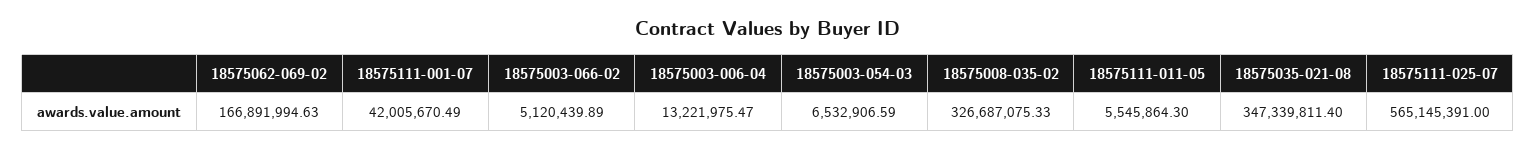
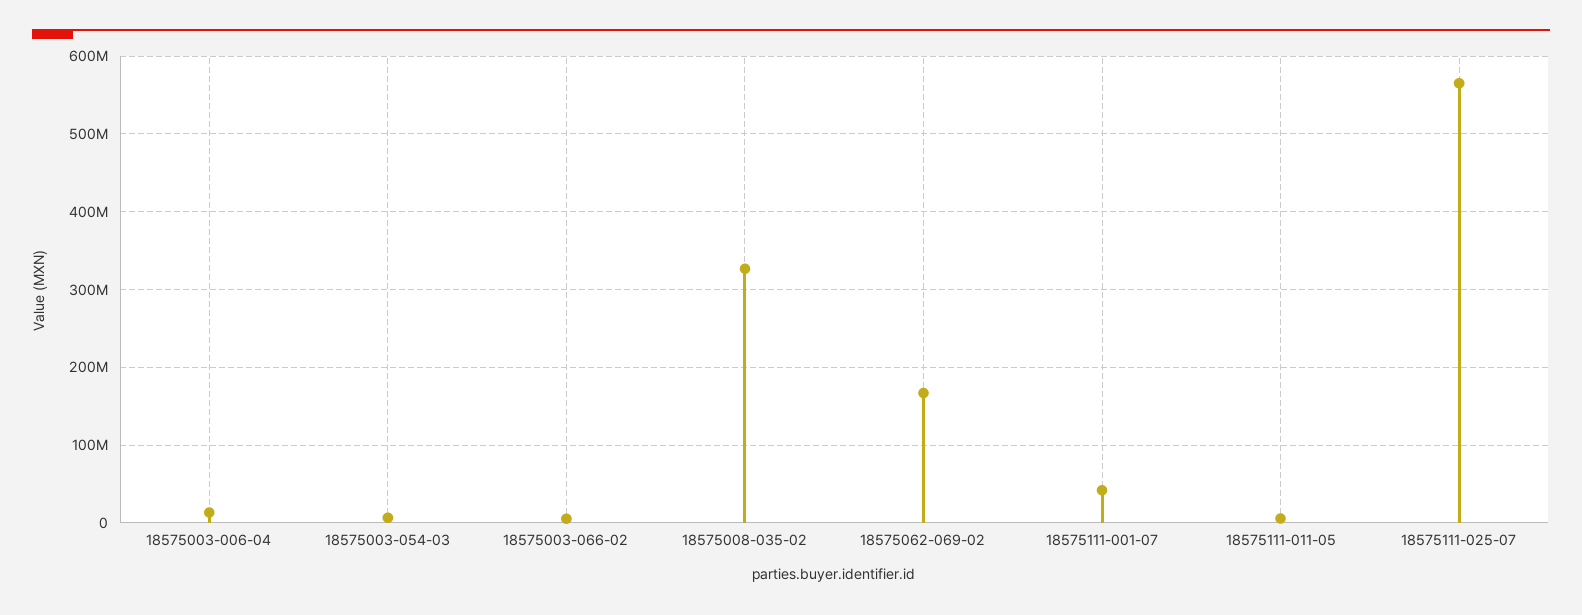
  {
    "18575062-069-02": 166891994.63,
    "18575111-001-07": 42005670.49,
    "18575003-066-02": 5120439.89,
    "18575003-006-04": 13221975.47,
    "18575003-054-03": 6532906.59,
    "18575008-035-02": 326687075.33,
    "18575111-011-05": 5545864.3,
-   "18575035-021-08": 347339811.4,
    "18575111-025-07": 565145391
  }

